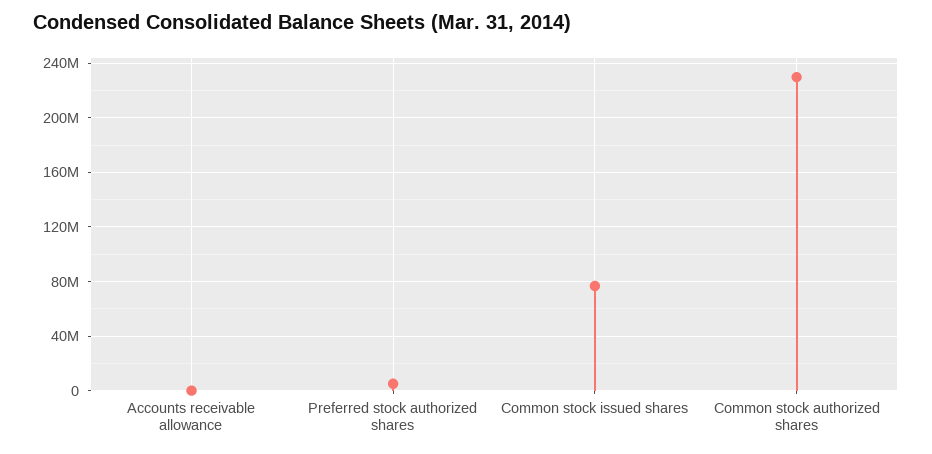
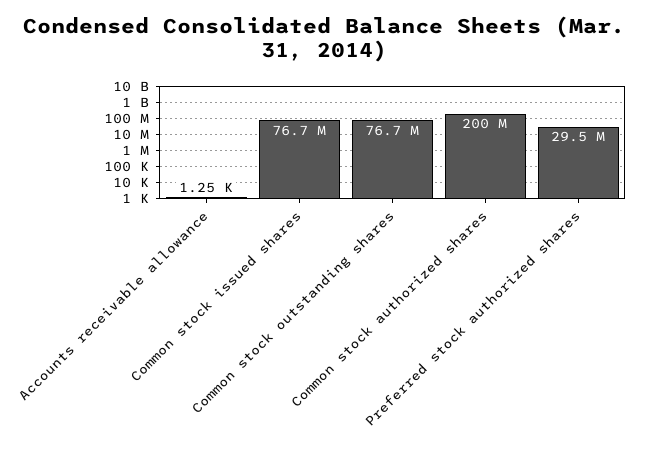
  {
    "Accounts receivable allowance": 1250,
-   "Preferred stock authorized shares": 5000000,
+   "Preferred stock authorized shares": 29500000,
    "Common stock issued shares": 76700000,
-   "Common stock authorized shares": 230000000
+   "Common stock authorized shares": 200000000,
+   "Common stock outstanding shares": 76700000
  }

